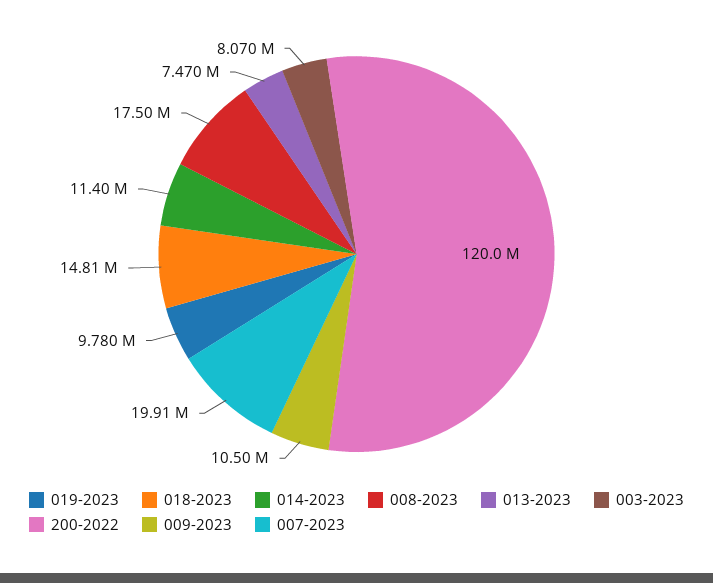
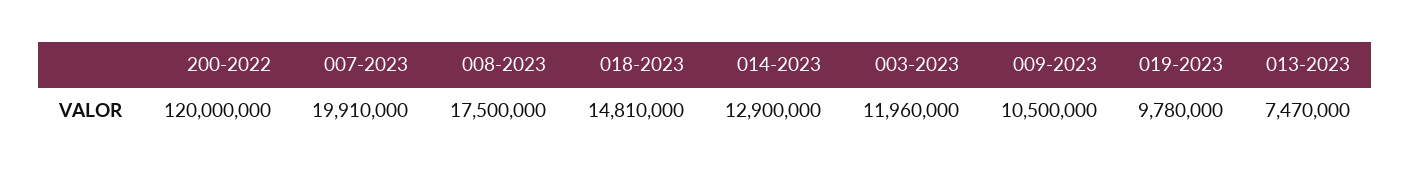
  {
    "019-2023": 9780000,
    "018-2023": 14810000,
-   "014-2023": 11400000,
+   "014-2023": 12900000,
    "008-2023": 17500000,
    "013-2023": 7470000,
-   "003-2023": 8070000,
+   "003-2023": 11960000,
    "200-2022": 120000000,
    "009-2023": 10500000,
    "007-2023": 19910000
  }

